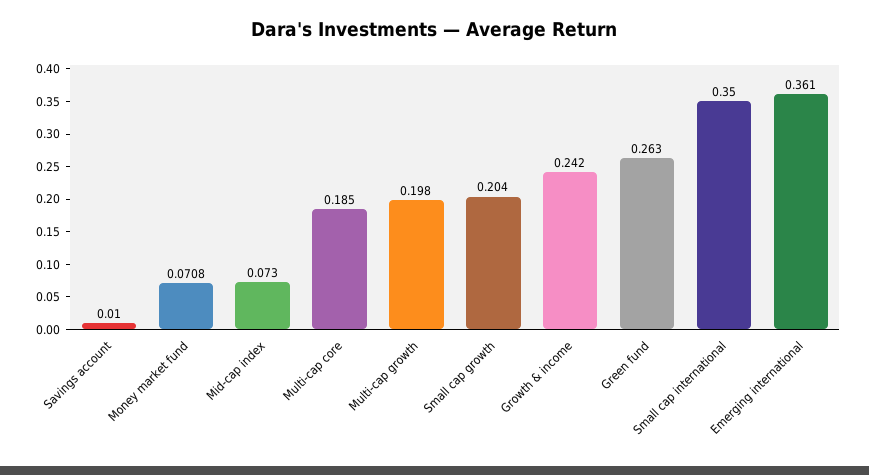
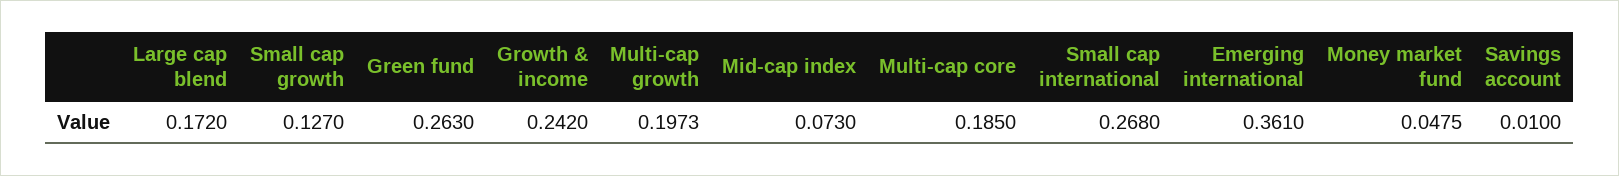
  {
    "Savings account": 0.01,
-   "Money market fund": 0.0708,
+   "Money market fund": 0.0475,
    "Mid-cap index": 0.073,
    "Multi-cap core": 0.185,
-   "Multi-cap growth": 0.198,
+   "Multi-cap growth": 0.1973,
-   "Small cap growth": 0.204,
+   "Small cap growth": 0.127,
    "Growth & income": 0.242,
    "Green fund": 0.263,
-   "Small cap international": 0.35,
+   "Small cap international": 0.268,
-   "Emerging international": 0.361
+   "Emerging international": 0.361,
+   "Large cap blend": 0.172
  }

